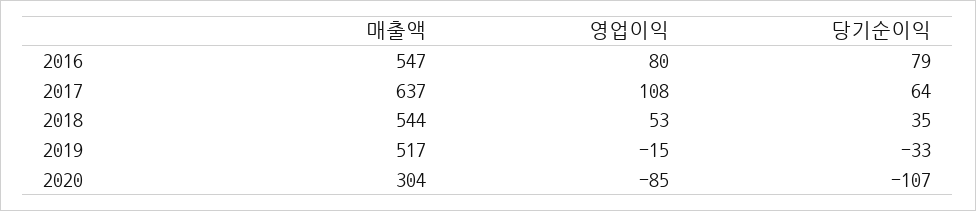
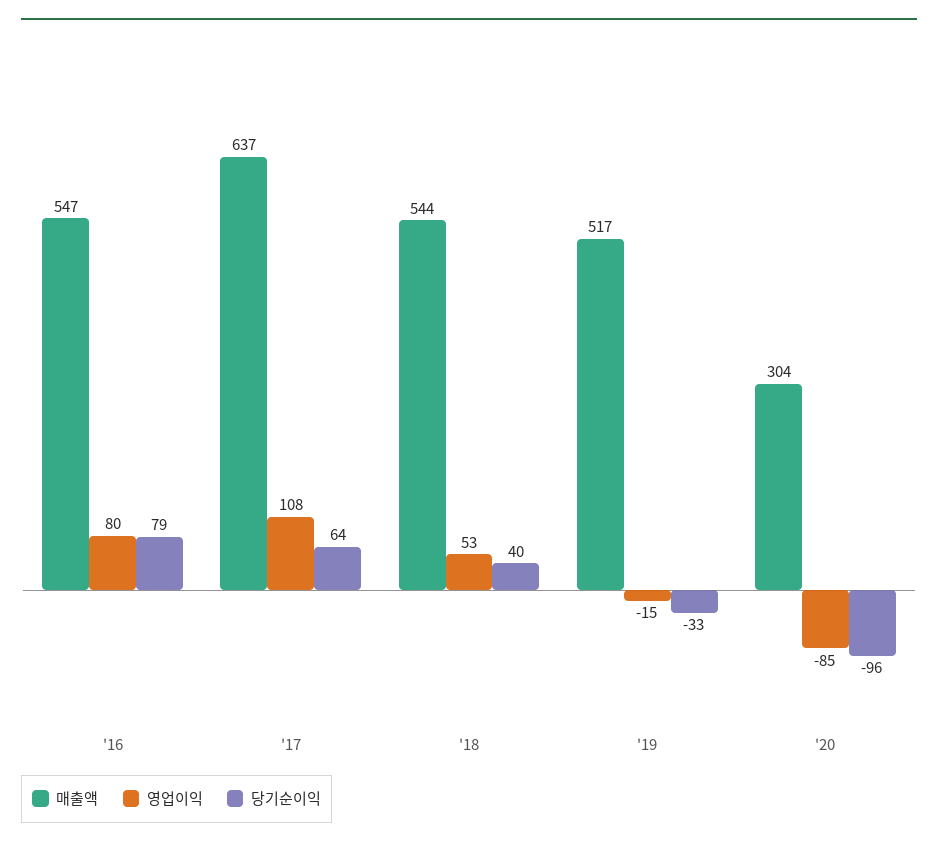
  {
    "매출액": {
      "2016": 547,
      "2017": 637,
      "2018": 544,
      "2019": 517,
      "2020": 304
    },
    "영업이익": {
      "2016": 80,
      "2017": 108,
      "2018": 53,
      "2019": -15,
      "2020": -85
    },
    "당기순이익": {
      "2016": 79,
      "2017": 64,
-     "2018": 35,
+     "2018": 40,
      "2019": -33,
-     "2020": -107
+     "2020": -96
    }
  }

